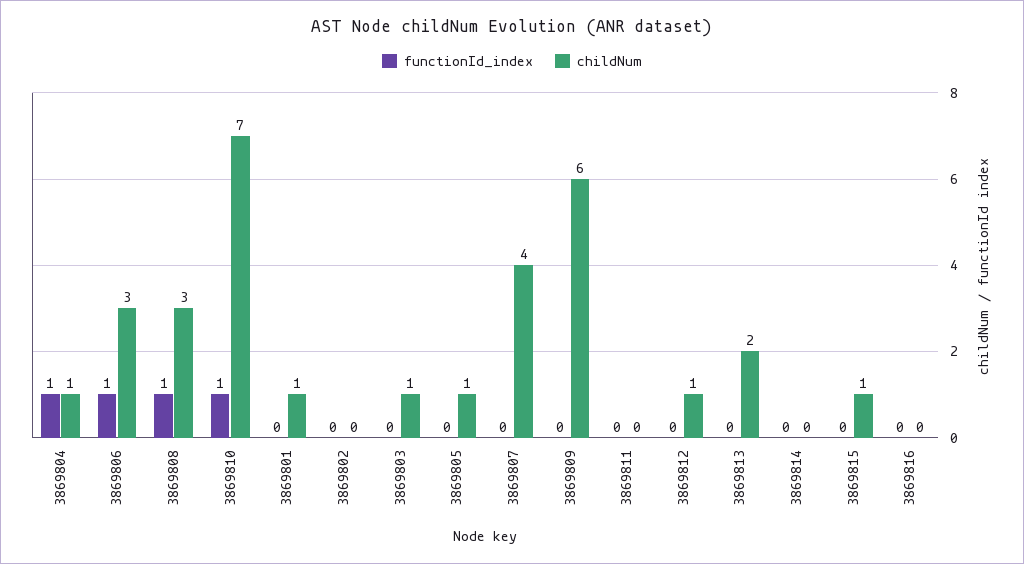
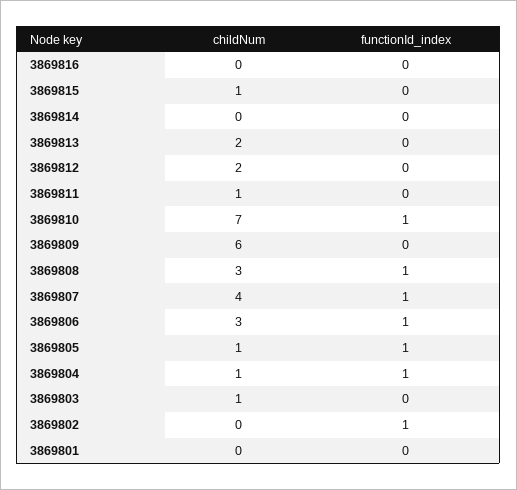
  {
    "functionId_index": {
      "3869804": 1,
      "3869806": 1,
      "3869808": 1,
      "3869810": 1,
      "3869801": 0,
-     "3869802": 0,
+     "3869802": 1,
      "3869803": 0,
-     "3869805": 0,
+     "3869805": 1,
-     "3869807": 0,
+     "3869807": 1,
      "3869809": 0,
      "3869811": 0,
      "3869812": 0,
      "3869813": 0,
      "3869814": 0,
      "3869815": 0,
      "3869816": 0
    },
    "childNum": {
      "3869804": 1,
      "3869806": 3,
      "3869808": 3,
      "3869810": 7,
-     "3869801": 1,
+     "3869801": 0,
      "3869802": 0,
      "3869803": 1,
      "3869805": 1,
      "3869807": 4,
      "3869809": 6,
-     "3869811": 0,
+     "3869811": 1,
-     "3869812": 1,
+     "3869812": 2,
      "3869813": 2,
      "3869814": 0,
      "3869815": 1,
      "3869816": 0
    }
  }

